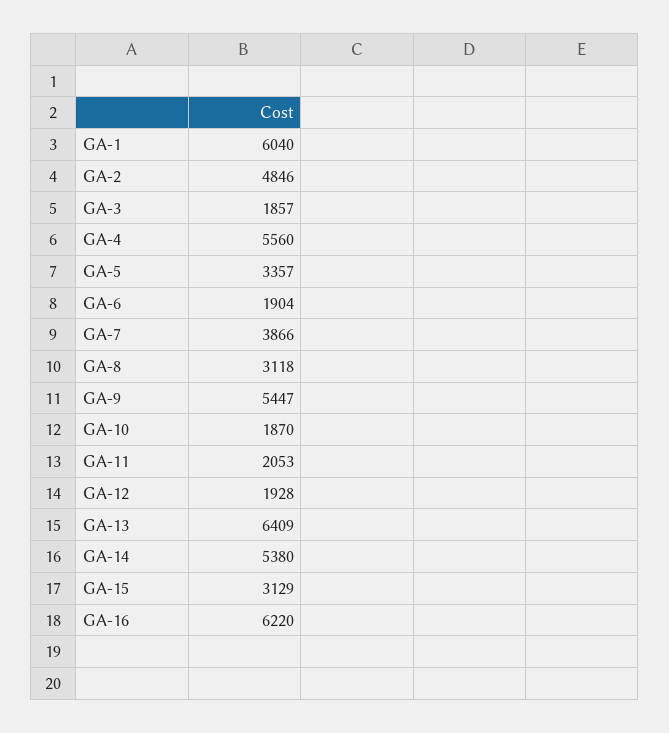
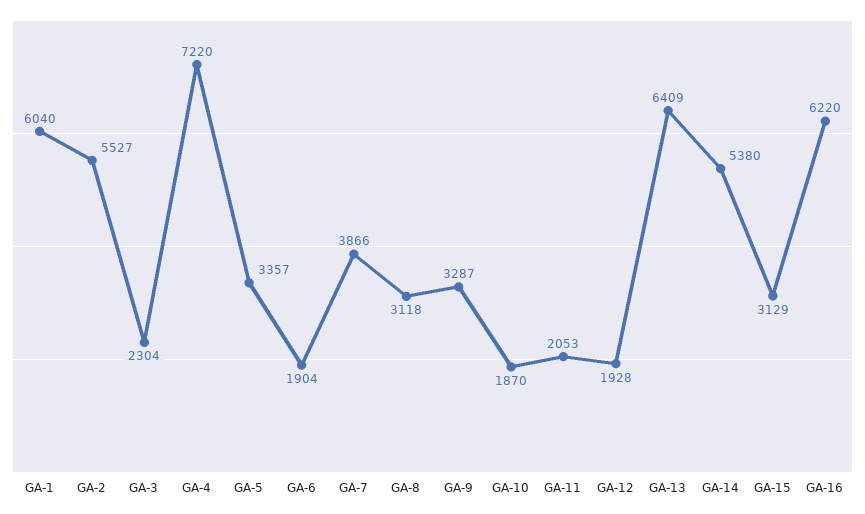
  {
    "GA-1": 6040,
-   "GA-2": 4846,
+   "GA-2": 5527,
-   "GA-3": 1857,
+   "GA-3": 2304,
-   "GA-4": 5560,
+   "GA-4": 7220,
    "GA-5": 3357,
    "GA-6": 1904,
    "GA-7": 3866,
    "GA-8": 3118,
-   "GA-9": 5447,
+   "GA-9": 3287,
    "GA-10": 1870,
    "GA-11": 2053,
    "GA-12": 1928,
    "GA-13": 6409,
    "GA-14": 5380,
    "GA-15": 3129,
    "GA-16": 6220
  }

